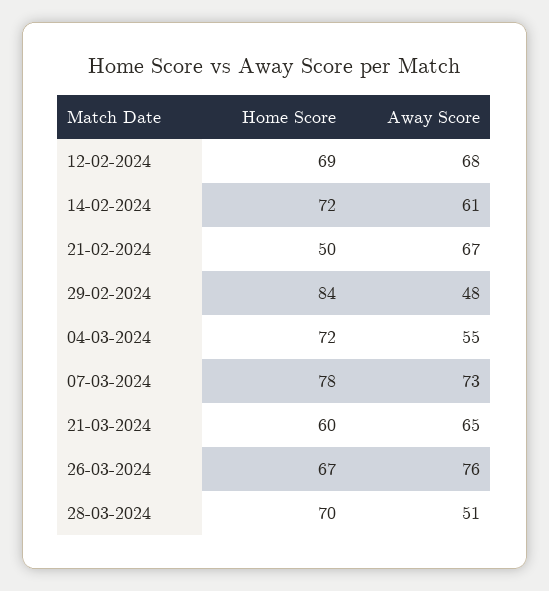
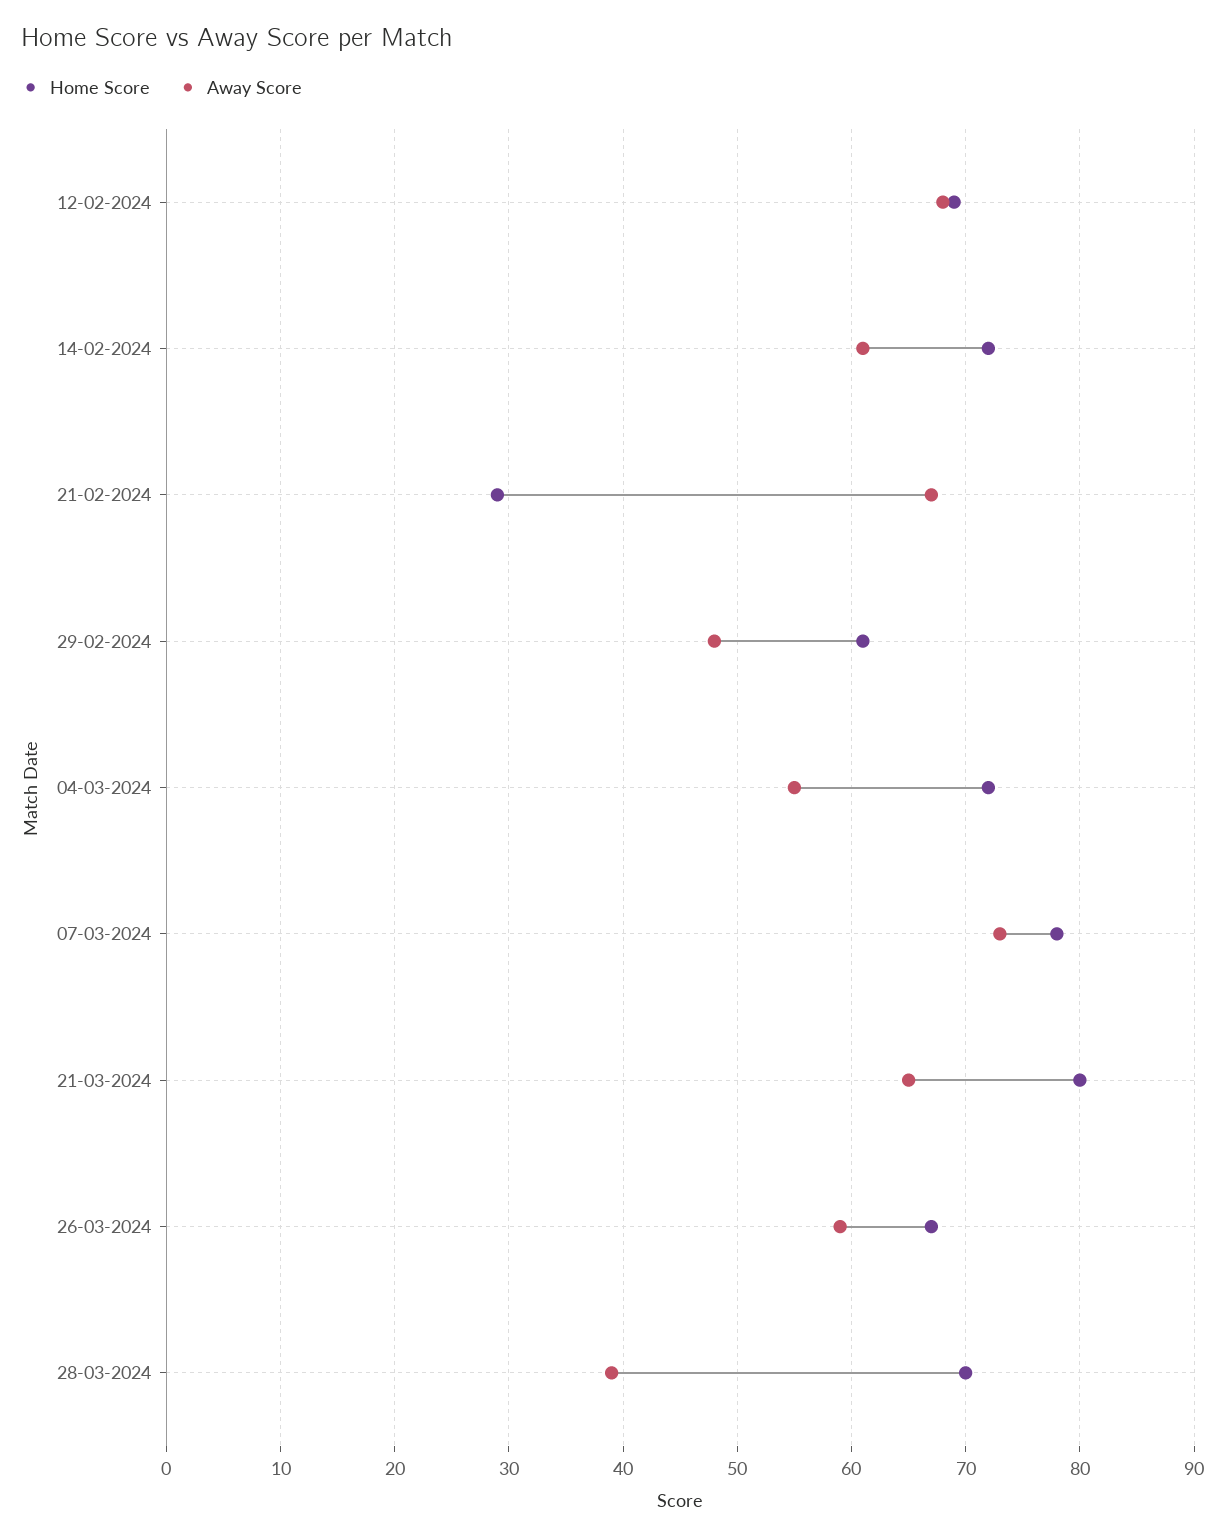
  {
    "Home Score": {
      "12-02-2024": 69,
      "14-02-2024": 72,
-     "21-02-2024": 50,
+     "21-02-2024": 29,
-     "29-02-2024": 84,
+     "29-02-2024": 61,
      "04-03-2024": 72,
      "07-03-2024": 78,
-     "21-03-2024": 60,
+     "21-03-2024": 80,
      "26-03-2024": 67,
      "28-03-2024": 70
    },
    "Away Score": {
      "12-02-2024": 68,
      "14-02-2024": 61,
      "21-02-2024": 67,
      "29-02-2024": 48,
      "04-03-2024": 55,
      "07-03-2024": 73,
      "21-03-2024": 65,
-     "26-03-2024": 76,
+     "26-03-2024": 59,
-     "28-03-2024": 51
+     "28-03-2024": 39
    }
  }

